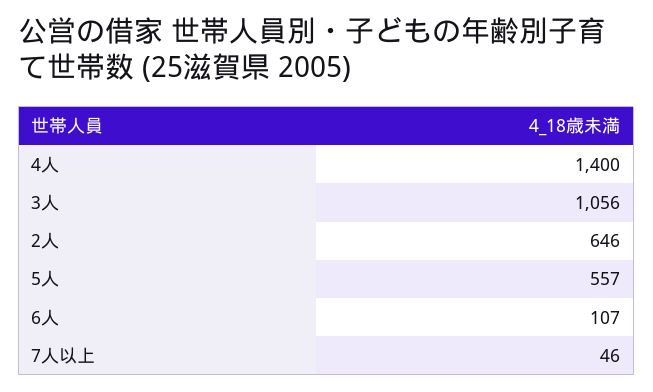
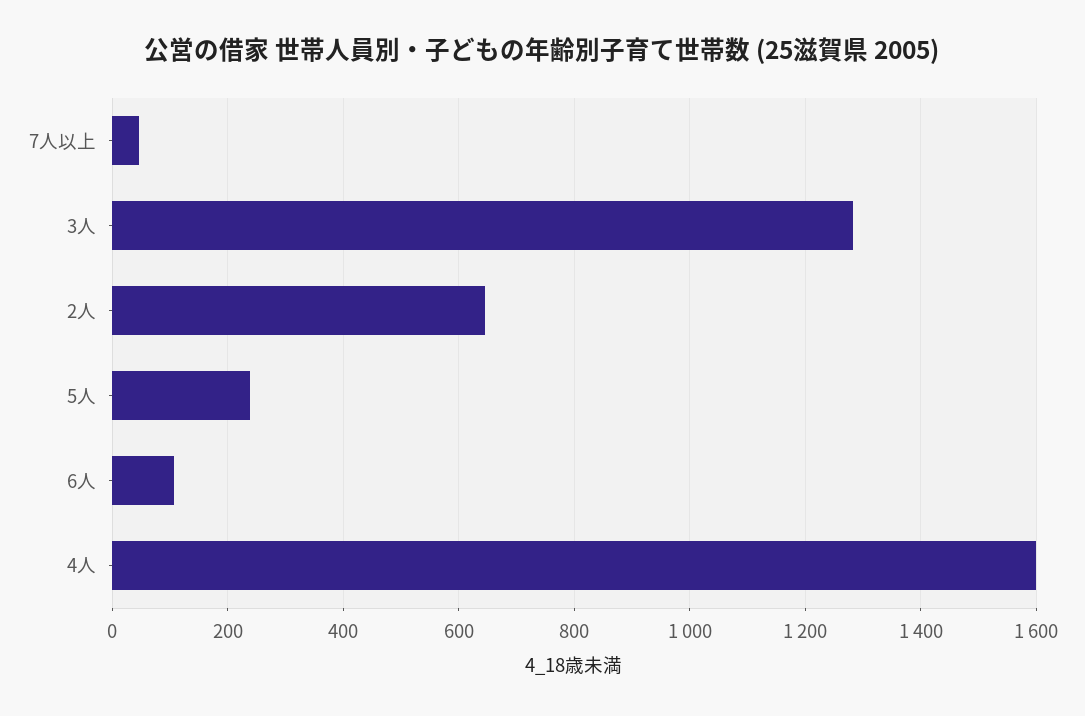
  {
-   "4人": 1400,
+   "4人": 1600,
-   "3人": 1056,
+   "3人": 1280,
    "2人": 646,
-   "5人": 557,
+   "5人": 240,
    "6人": 107,
    "7人以上": 46
  }

